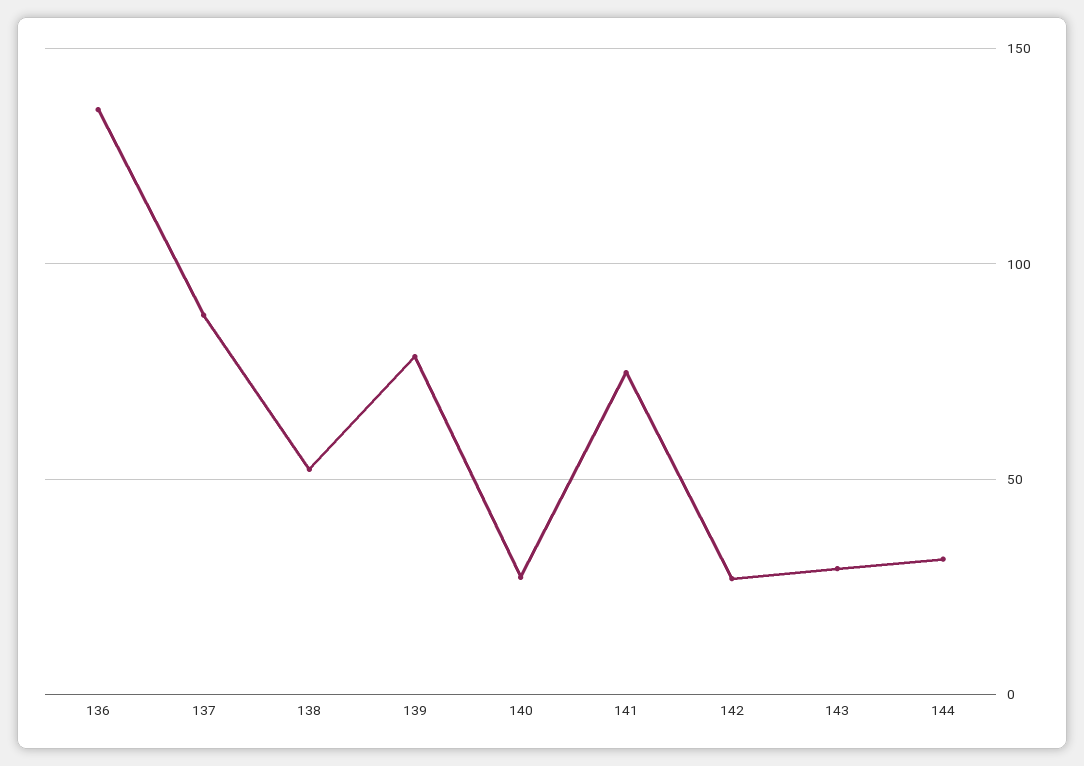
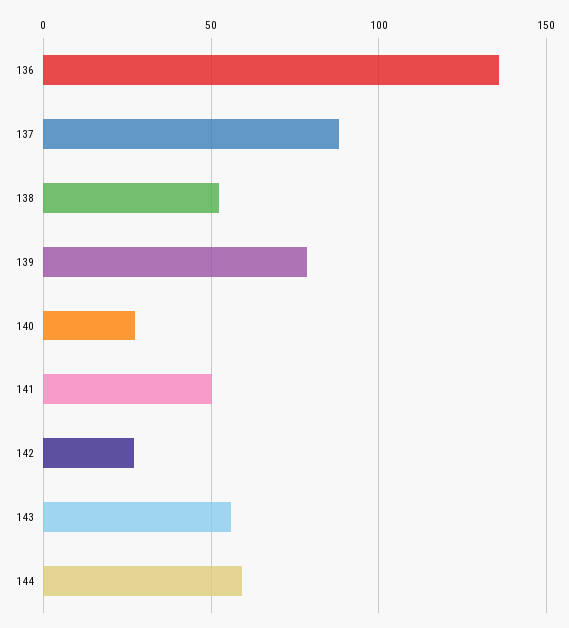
  {
    "136": 135,
    "137": 90,
    "138": 50,
    "139": 80,
    "140": 25,
-   "141": 75,
+   "141": 50,
    "142": 25,
-   "143": 30,
+   "143": 55,
-   "144": 30
+   "144": 60
  }

